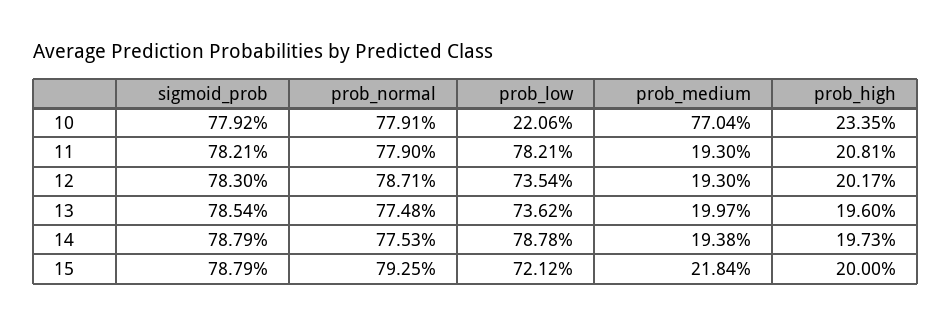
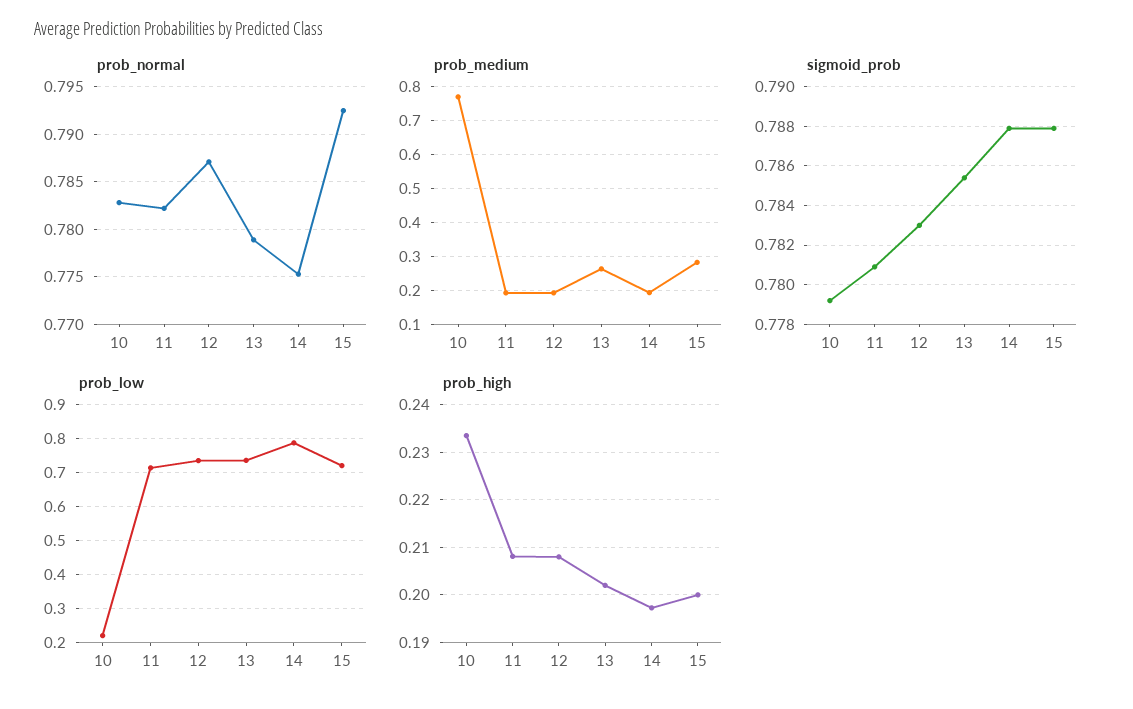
  {
    "sigmoid_prob": {
      "10": 0.7792,
-     "11": 0.7821,
+     "11": 0.781,
      "12": 0.783,
      "13": 0.7854,
      "14": 0.7879,
      "15": 0.7879
    },
    "prob_normal": {
-     "10": 0.7791,
+     "10": 0.783,
-     "11": 0.779,
+     "11": 0.782,
      "12": 0.7871,
-     "13": 0.7748,
+     "13": 0.779,
      "14": 0.7753,
      "15": 0.7925
    },
    "prob_low": {
      "10": 0.2206,
-     "11": 0.7821,
+     "11": 0.72,
      "12": 0.7354,
      "13": 0.7362,
      "14": 0.7878,
      "15": 0.7212
    },
    "prob_medium": {
      "10": 0.7704,
      "11": 0.193,
      "12": 0.193,
-     "13": 0.1997,
+     "13": 0.26,
      "14": 0.1938,
-     "15": 0.2184
+     "15": 0.28
    },
    "prob_high": {
      "10": 0.2335,
      "11": 0.2081,
-     "12": 0.2017,
+     "12": 0.208,
-     "13": 0.196,
+     "13": 0.202,
      "14": 0.1973,
      "15": 0.2
    }
  }

